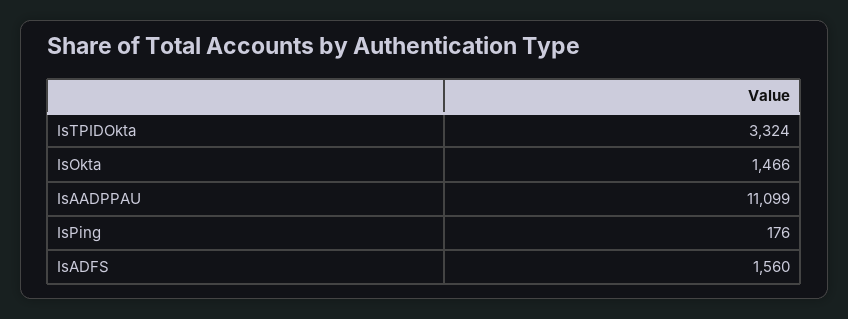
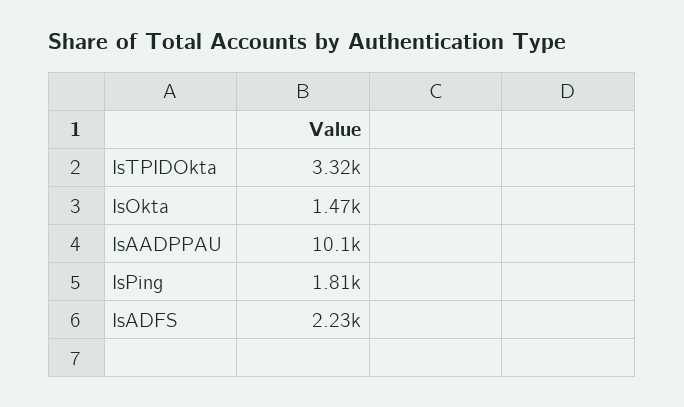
  {
    "IsTPIDOkta": 3324,
    "IsOkta": 1466,
-   "IsAADPPAU": 11099,
+   "IsAADPPAU": 10100,
-   "IsPing": 176,
+   "IsPing": 1810,
-   "IsADFS": 1560
+   "IsADFS": 2230
  }

